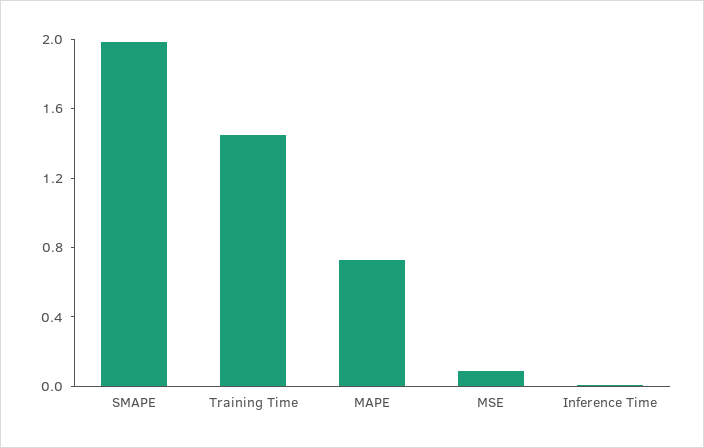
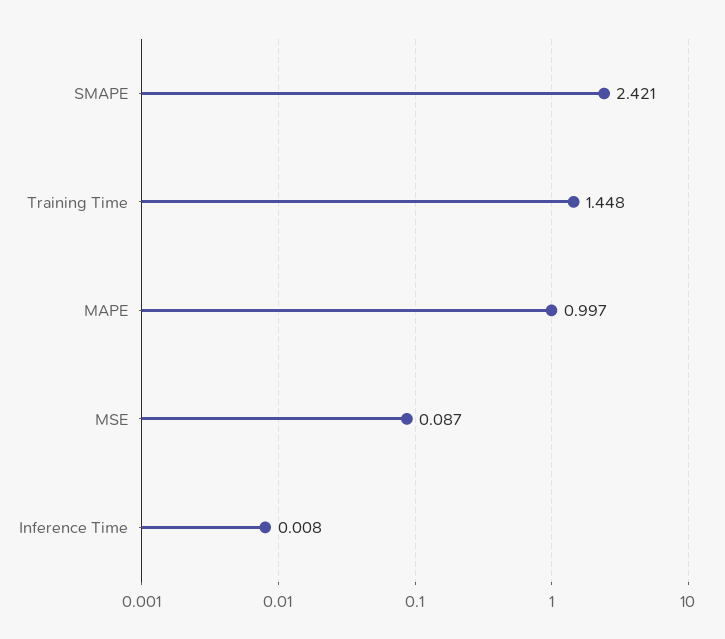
  {
-   "SMAPE": 2,
+   "SMAPE": 2.421,
    "Training Time": 1.448,
-   "MAPE": 0.7,
+   "MAPE": 0.997,
    "MSE": 0.087,
    "Inference Time": 0.008
  }

